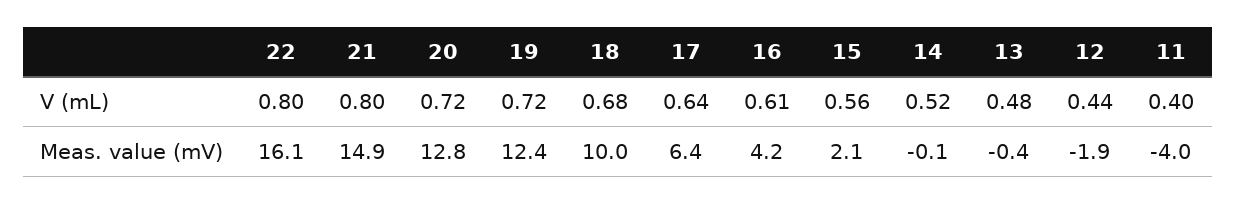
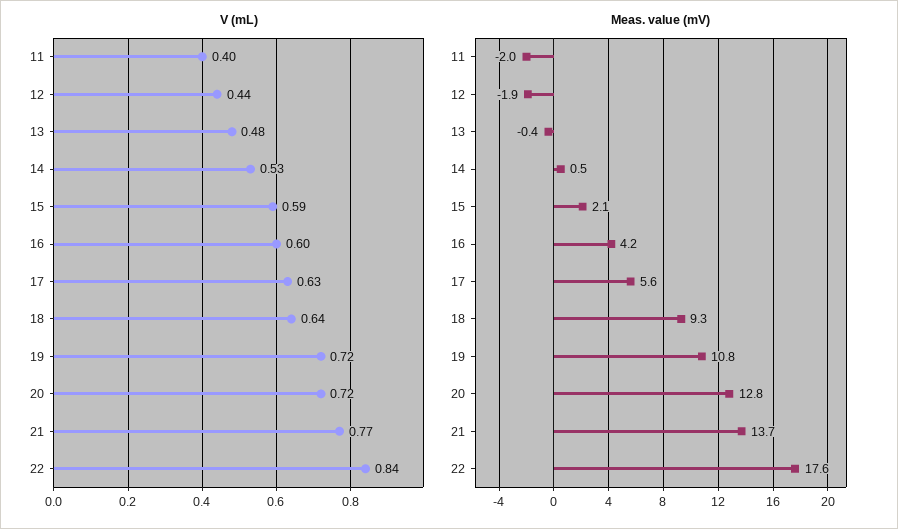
  {
    "V (mL)": {
-     "22": 0.8,
+     "22": 0.84,
-     "21": 0.8,
+     "21": 0.77,
      "20": 0.72,
      "19": 0.72,
-     "18": 0.68,
+     "18": 0.64,
-     "17": 0.64,
+     "17": 0.63,
-     "16": 0.61,
+     "16": 0.6,
-     "15": 0.56,
+     "15": 0.59,
-     "14": 0.52,
+     "14": 0.53,
      "13": 0.48,
      "12": 0.44,
      "11": 0.4
    },
    "Meas. value (mV)": {
-     "22": 16.1,
+     "22": 17.6,
-     "21": 14.9,
+     "21": 13.7,
      "20": 12.8,
-     "19": 12.4,
+     "19": 10.8,
-     "18": 10,
+     "18": 9.3,
-     "17": 6.4,
+     "17": 5.6,
      "16": 4.2,
      "15": 2.1,
-     "14": -0.1,
+     "14": 0.5,
      "13": -0.4,
      "12": -1.9,
-     "11": -4
+     "11": -2
    }
  }

